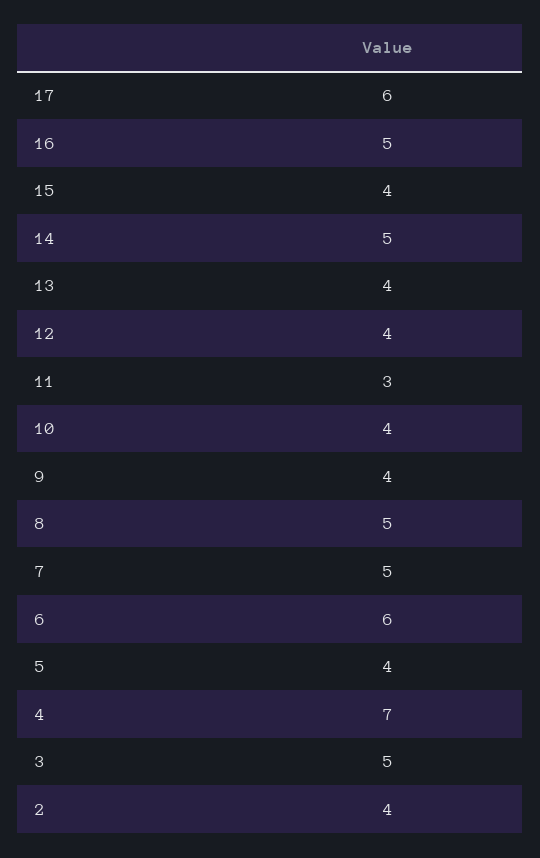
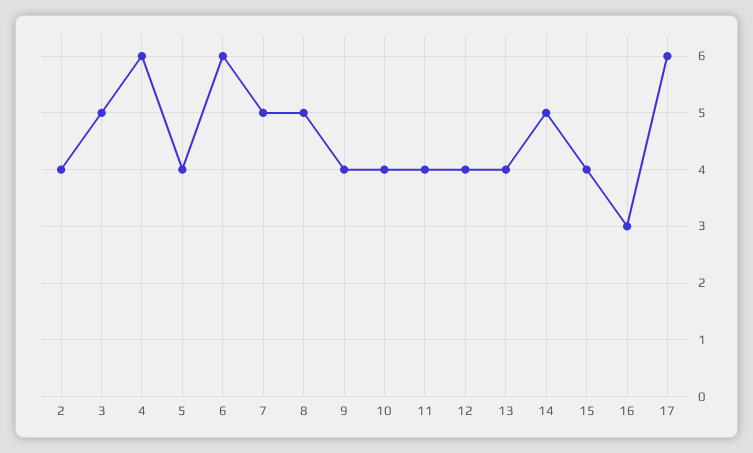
  {
    "17": 6,
-   "16": 5,
+   "16": 3,
    "15": 4,
    "14": 5,
    "13": 4,
    "12": 4,
-   "11": 3,
+   "11": 4,
    "10": 4,
    "9": 4,
    "8": 5,
    "7": 5,
    "6": 6,
    "5": 4,
-   "4": 7,
+   "4": 6,
    "3": 5,
    "2": 4
  }

